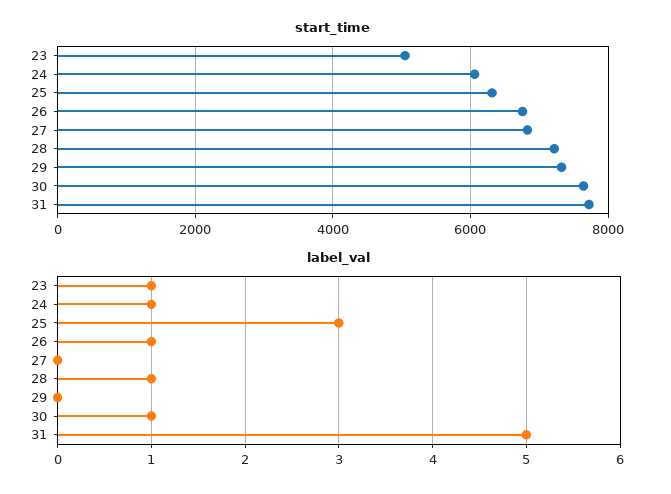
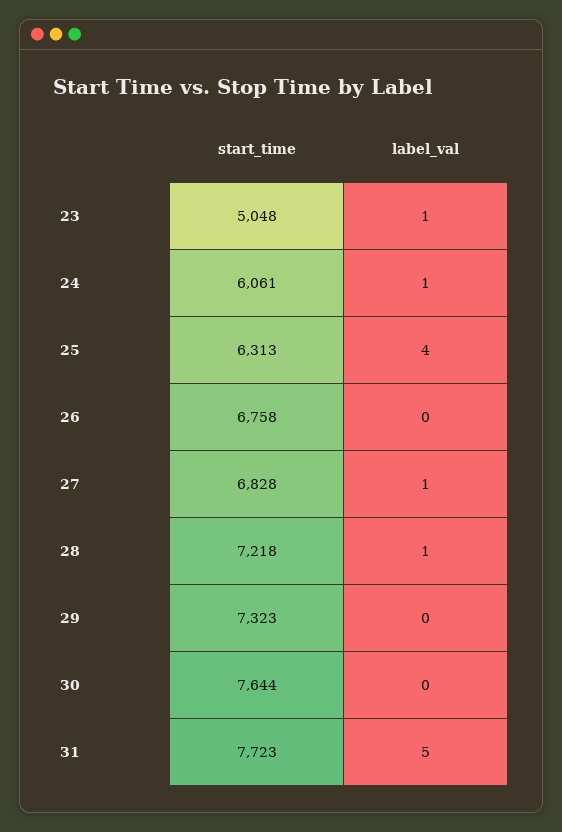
  {
    "start_time": {
      "23": 5048,
      "24": 6061,
      "25": 6313,
      "26": 6758,
      "27": 6828,
      "28": 7218,
      "29": 7323,
      "30": 7644,
      "31": 7723
    },
    "label_val": {
      "23": 1,
      "24": 1,
-     "25": 3,
+     "25": 4,
-     "26": 1,
+     "26": 0,
-     "27": 0,
+     "27": 1,
      "28": 1,
      "29": 0,
-     "30": 1,
+     "30": 0,
      "31": 5
    }
  }

